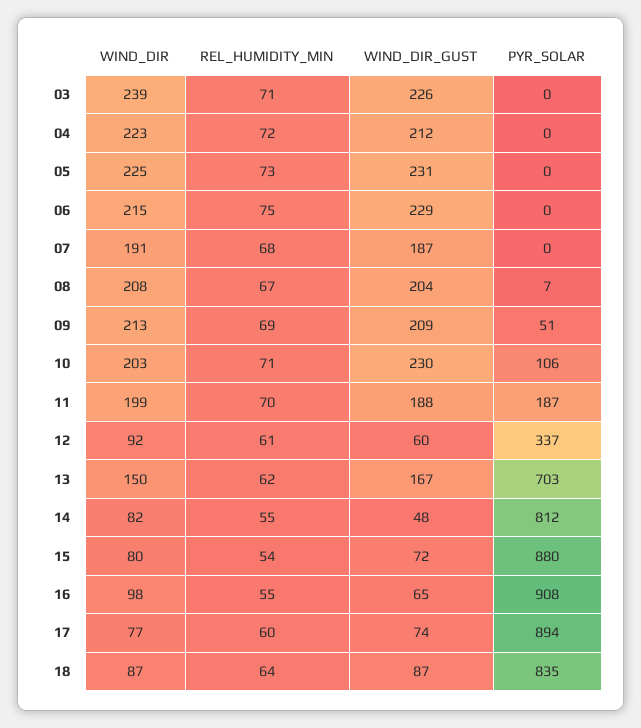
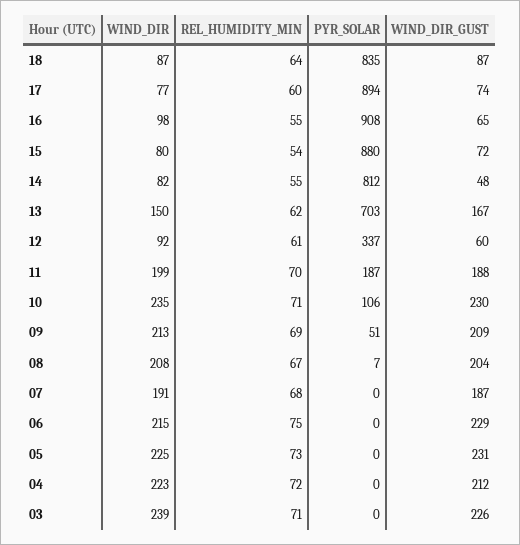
  {
    "WIND_DIR": {
      "03": 239,
      "04": 223,
      "05": 225,
      "06": 215,
      "07": 191,
      "08": 208,
      "09": 213,
-     "10": 203,
+     "10": 235,
      "11": 199,
      "12": 92,
      "13": 150,
      "14": 82,
      "15": 80,
      "16": 98,
      "17": 77,
      "18": 87
    },
    "REL_HUMIDITY_MIN": {
      "03": 71,
      "04": 72,
      "05": 73,
      "06": 75,
      "07": 68,
      "08": 67,
      "09": 69,
      "10": 71,
      "11": 70,
      "12": 61,
      "13": 62,
      "14": 55,
      "15": 54,
      "16": 55,
      "17": 60,
      "18": 64
    },
    "WIND_DIR_GUST": {
      "03": 226,
      "04": 212,
      "05": 231,
      "06": 229,
      "07": 187,
      "08": 204,
      "09": 209,
      "10": 230,
      "11": 188,
      "12": 60,
      "13": 167,
      "14": 48,
      "15": 72,
      "16": 65,
      "17": 74,
      "18": 87
    },
    "PYR_SOLAR": {
      "03": 0,
      "04": 0,
      "05": 0,
      "06": 0,
      "07": 0,
      "08": 7,
      "09": 51,
      "10": 106,
      "11": 187,
      "12": 337,
      "13": 703,
      "14": 812,
      "15": 880,
      "16": 908,
      "17": 894,
      "18": 835
    }
  }

